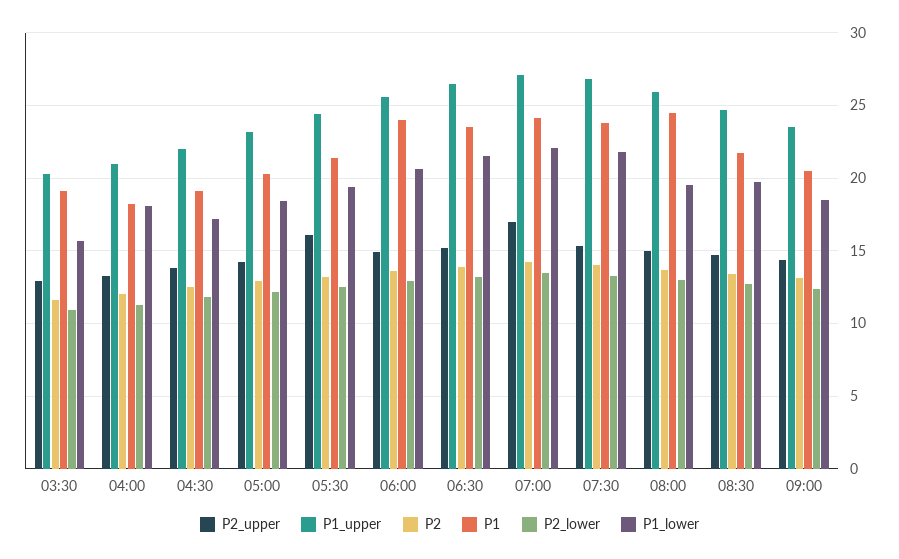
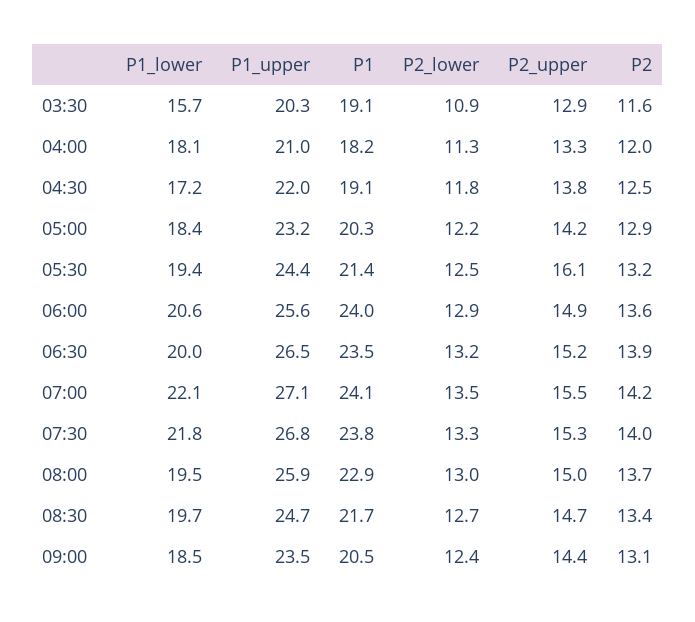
  {
    "P2_upper": {
      "03:30": 12.9,
      "04:00": 13.3,
      "04:30": 13.8,
      "05:00": 14.2,
      "05:30": 16.1,
      "06:00": 14.9,
      "06:30": 15.2,
-     "07:00": 17,
+     "07:00": 15.5,
      "07:30": 15.3,
      "08:00": 15,
      "08:30": 14.7,
      "09:00": 14.4
    },
    "P1_upper": {
      "03:30": 20.3,
      "04:00": 21,
      "04:30": 22,
      "05:00": 23.2,
      "05:30": 24.4,
      "06:00": 25.6,
      "06:30": 26.5,
      "07:00": 27.1,
      "07:30": 26.8,
      "08:00": 25.9,
      "08:30": 24.7,
      "09:00": 23.5
    },
    "P2": {
      "03:30": 11.6,
      "04:00": 12,
      "04:30": 12.5,
      "05:00": 12.9,
      "05:30": 13.2,
      "06:00": 13.6,
      "06:30": 13.9,
      "07:00": 14.2,
      "07:30": 14,
      "08:00": 13.7,
      "08:30": 13.4,
      "09:00": 13.1
    },
    "P1": {
      "03:30": 19.1,
      "04:00": 18.2,
      "04:30": 19.1,
      "05:00": 20.3,
      "05:30": 21.4,
      "06:00": 24,
      "06:30": 23.5,
      "07:00": 24.1,
      "07:30": 23.8,
-     "08:00": 24.5,
+     "08:00": 22.9,
      "08:30": 21.7,
      "09:00": 20.5
    },
    "P2_lower": {
      "03:30": 10.9,
      "04:00": 11.3,
      "04:30": 11.8,
      "05:00": 12.2,
      "05:30": 12.5,
      "06:00": 12.9,
      "06:30": 13.2,
      "07:00": 13.5,
      "07:30": 13.3,
      "08:00": 13,
      "08:30": 12.7,
      "09:00": 12.4
    },
    "P1_lower": {
      "03:30": 15.7,
      "04:00": 18.1,
      "04:30": 17.2,
      "05:00": 18.4,
      "05:30": 19.4,
      "06:00": 20.6,
-     "06:30": 21.5,
+     "06:30": 20,
      "07:00": 22.1,
      "07:30": 21.8,
      "08:00": 19.5,
      "08:30": 19.7,
      "09:00": 18.5
    }
  }

